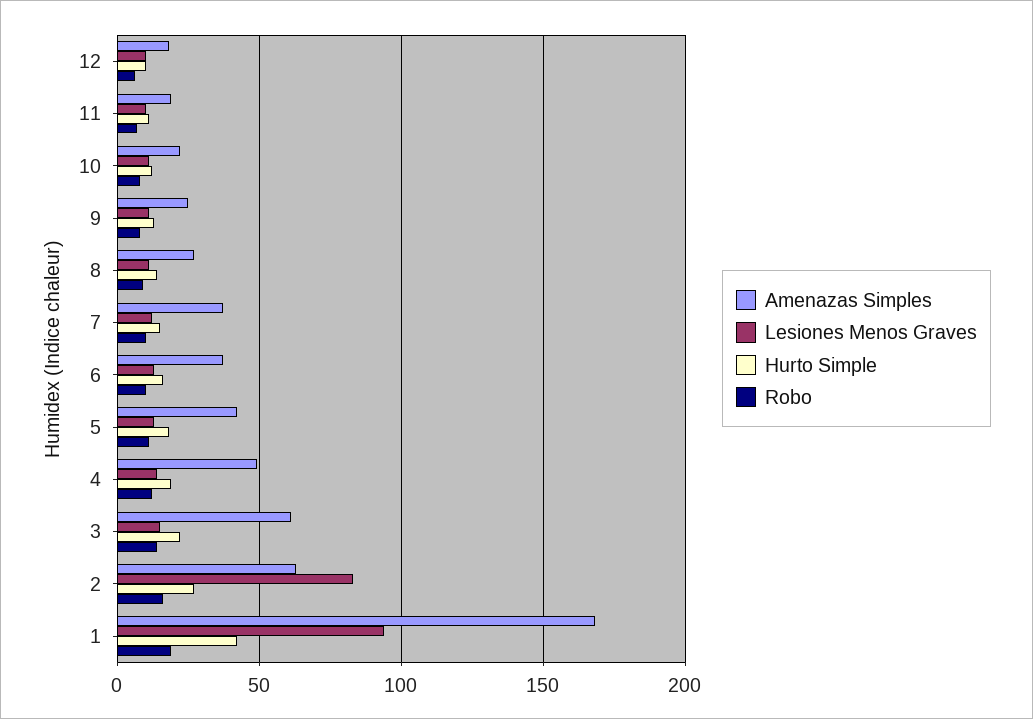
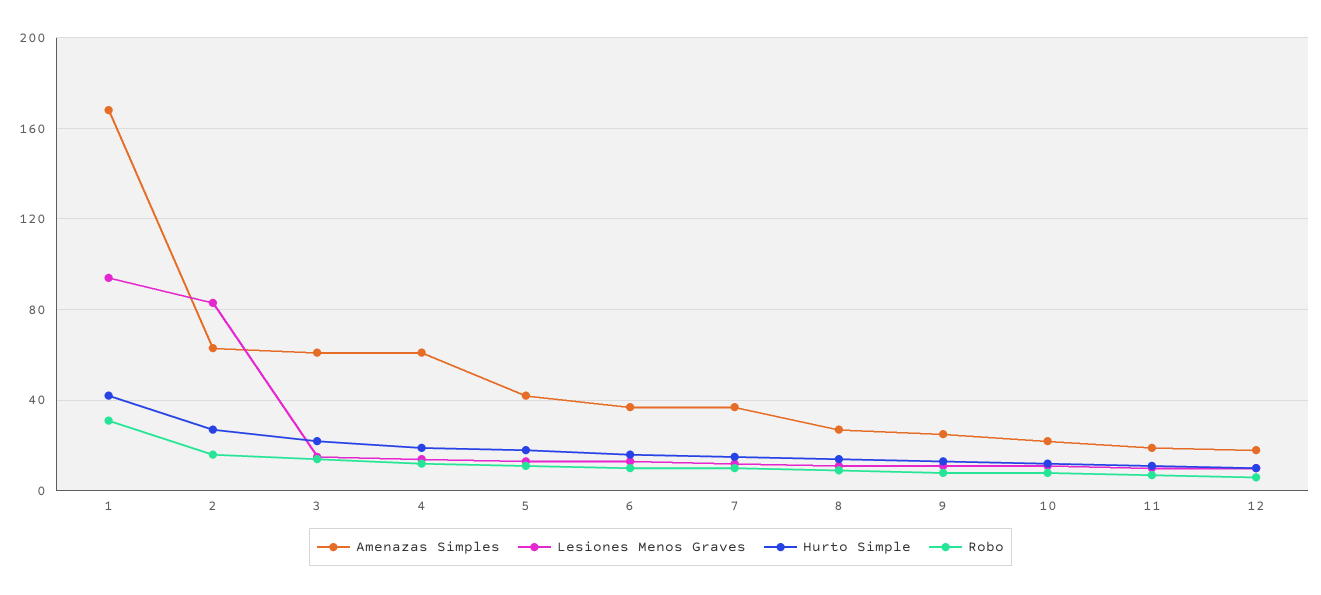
  {
    "Amenazas Simples": {
      "12": 20,
      "11": 20,
      "10": 20,
      "9": 25,
      "8": 25,
      "7": 35,
      "6": 35,
      "5": 40,
-     "4": 50,
+     "4": 60,
      "3": 60,
      "2": 65,
      "1": 170
    },
    "Lesiones Menos Graves": {
      "12": 10,
      "11": 10,
      "10": 10,
      "9": 10,
      "8": 10,
      "7": 10,
      "6": 15,
      "5": 15,
      "4": 15,
      "3": 15,
      "2": 85,
      "1": 95
    },
    "Hurto Simple": {
      "12": 10,
      "11": 10,
      "10": 10,
      "9": 15,
      "8": 15,
      "7": 15,
      "6": 15,
      "5": 20,
      "4": 20,
      "3": 20,
      "2": 25,
      "1": 40
    },
    "Robo": {
      "12": 5,
      "11": 5,
      "10": 10,
      "9": 10,
      "8": 10,
      "7": 10,
      "6": 10,
      "5": 10,
      "4": 10,
      "3": 15,
      "2": 15,
-     "1": 20
+     "1": 30
    }
  }

